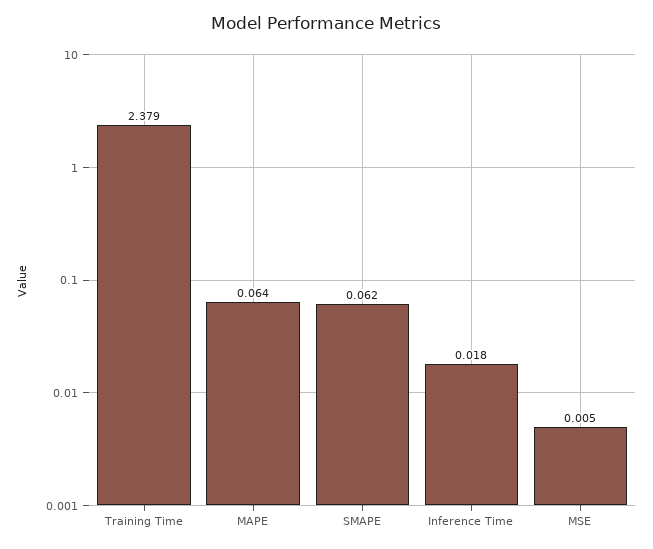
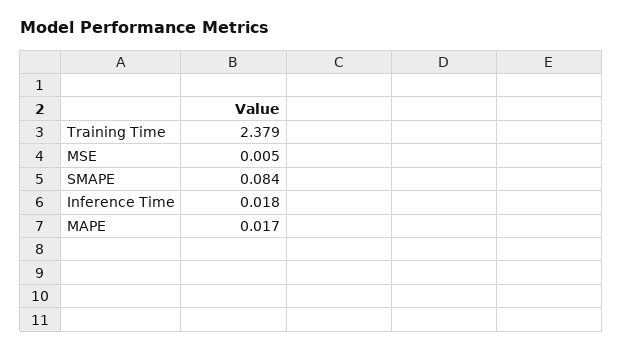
  {
    "Training Time": 2.379,
-   "MAPE": 0.064,
+   "MAPE": 0.017,
-   "SMAPE": 0.062,
+   "SMAPE": 0.084,
    "Inference Time": 0.018,
    "MSE": 0.005
  }

